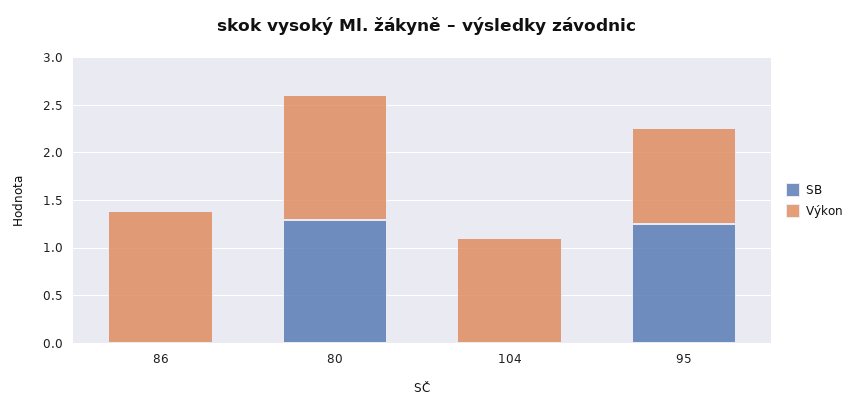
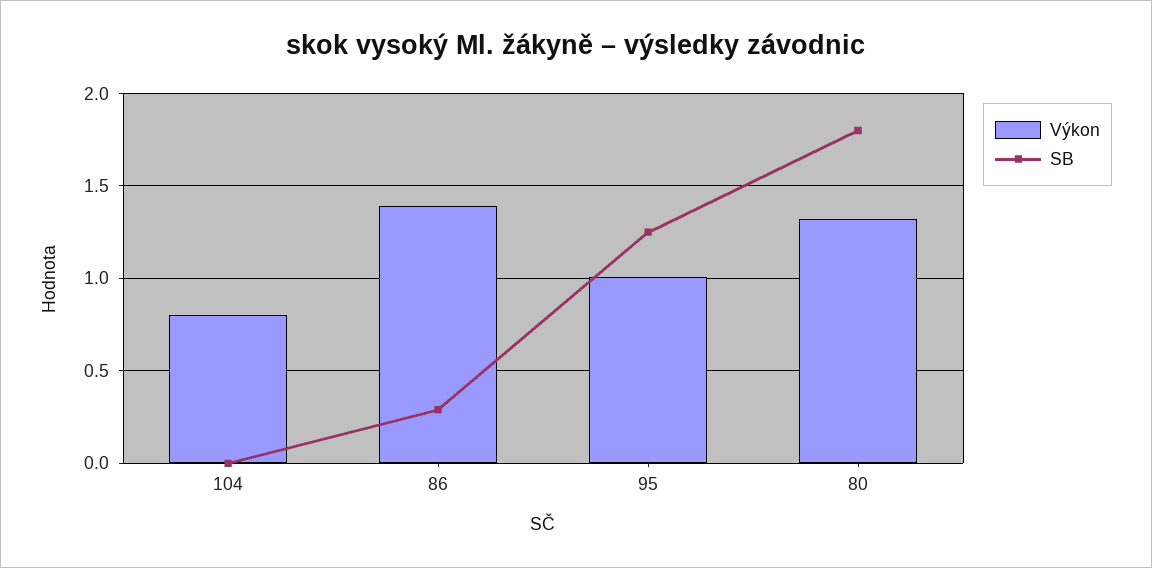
  {
    "SB": {
-     "86": 0,
+     "86": 0.3,
-     "80": 1.3,
+     "80": 1.8,
      "104": 0,
      "95": 1.25
    },
    "Výkon": {
      "86": 1.4,
      "80": 1.3,
-     "104": 1.1,
+     "104": 0.8,
      "95": 1
    }
  }

